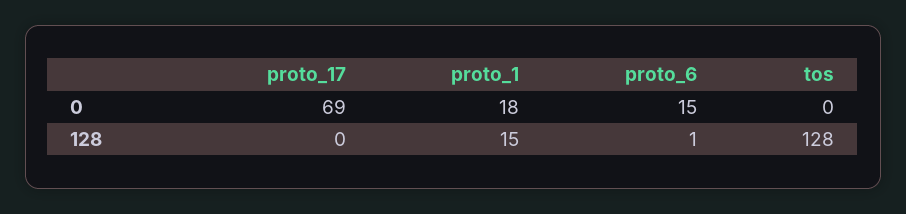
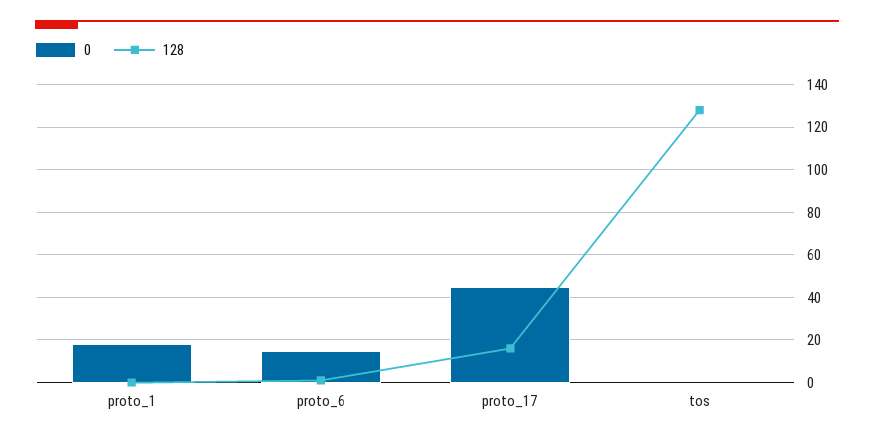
  {
    "0": {
-     "proto_17": 69,
+     "proto_17": 45,
      "proto_1": 18,
      "proto_6": 15,
      "tos": 0
    },
    "128": {
-     "proto_17": 0,
+     "proto_17": 15,
-     "proto_1": 15,
+     "proto_1": 0,
      "proto_6": 1,
      "tos": 128
    }
  }

